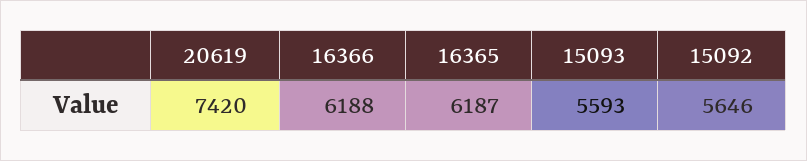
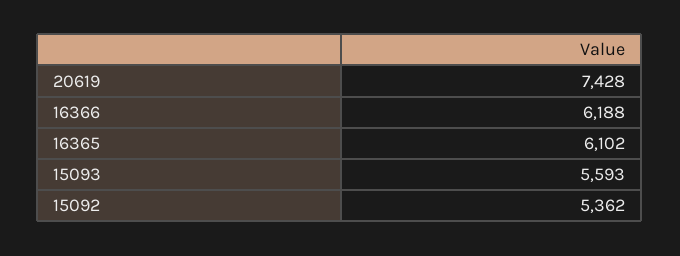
  {
-   "20619": 7420,
+   "20619": 7428,
    "16366": 6188,
-   "16365": 6187,
+   "16365": 6102,
    "15093": 5593,
-   "15092": 5646
+   "15092": 5362
  }

